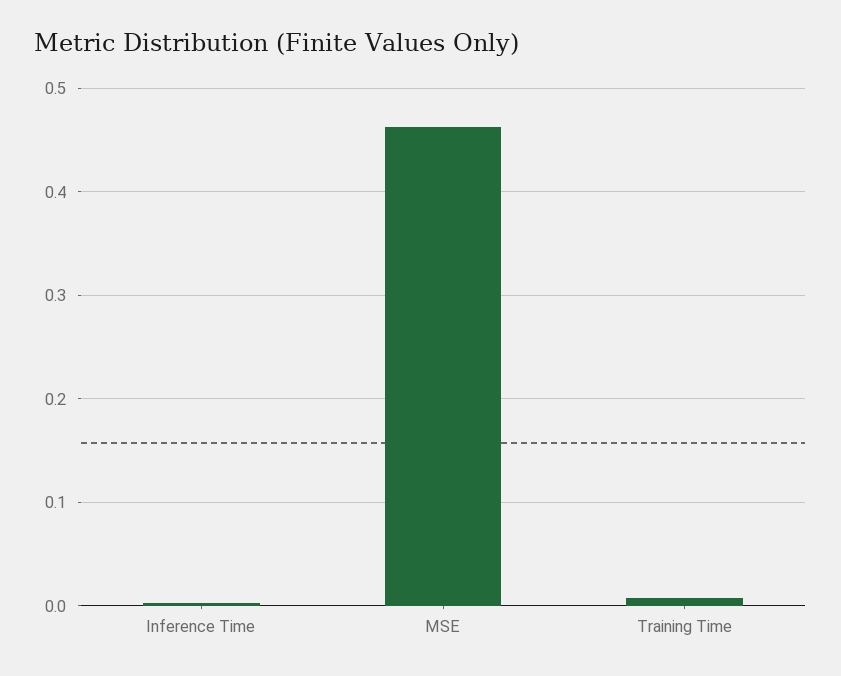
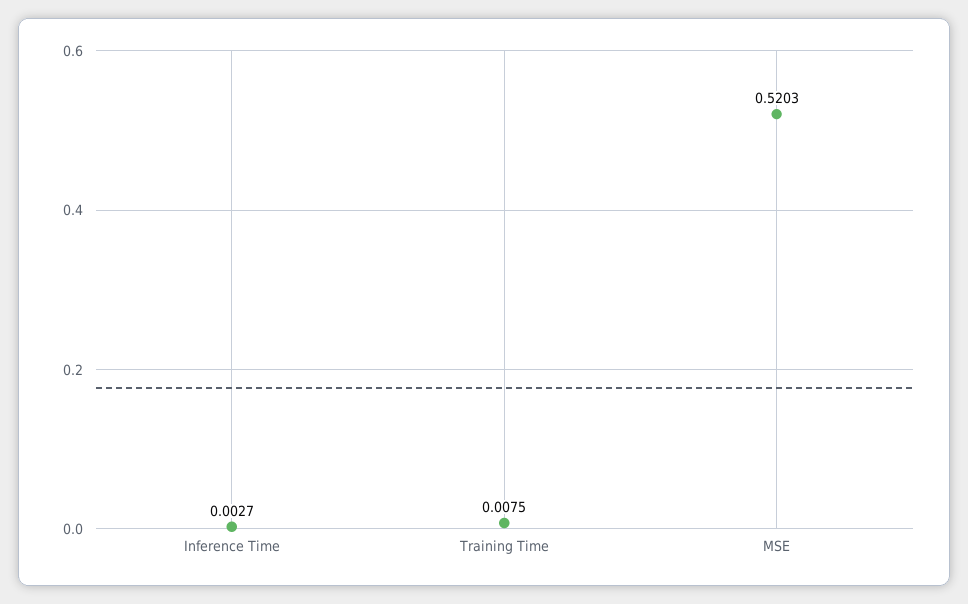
  {
    "Inference Time": 0.0027,
-   "MSE": 0.46,
+   "MSE": 0.5203,
    "Training Time": 0.0075
  }

